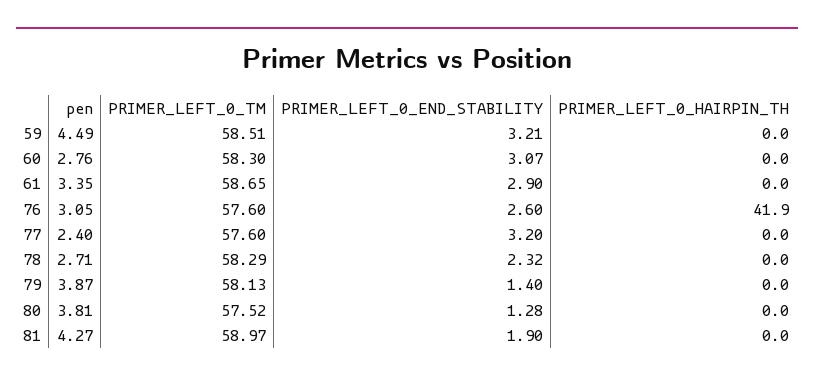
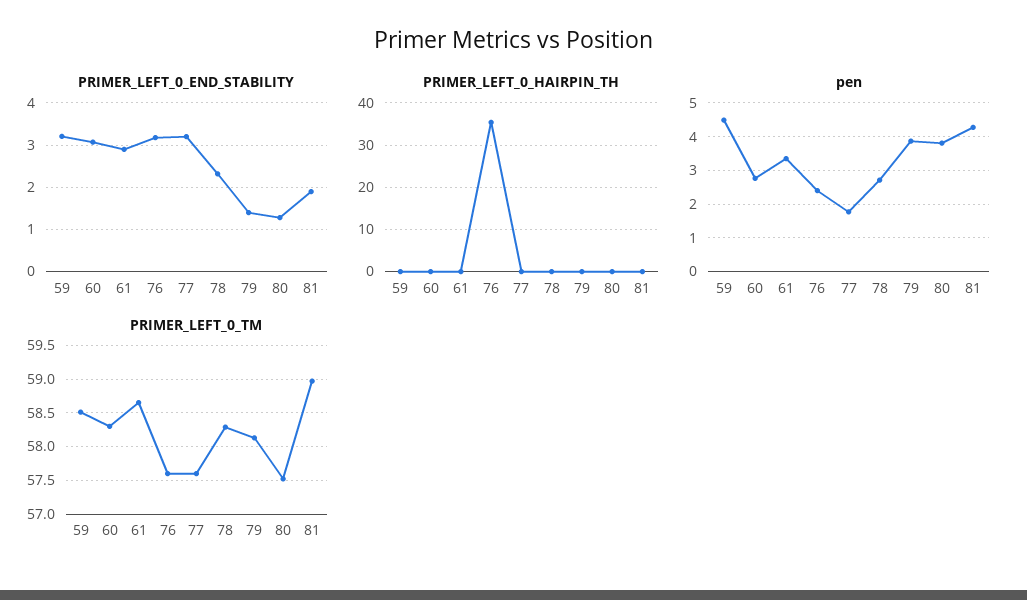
  {
    "pen": {
      "59": 4.49,
      "60": 2.76,
      "61": 3.35,
-     "76": 3.05,
+     "76": 2.4,
-     "77": 2.4,
+     "77": 1.8,
      "78": 2.71,
      "79": 3.87,
      "80": 3.81,
      "81": 4.27
    },
    "PRIMER_LEFT_0_TM": {
      "59": 58.51,
      "60": 58.3,
      "61": 58.65,
      "76": 57.6,
      "77": 57.6,
      "78": 58.29,
      "79": 58.13,
      "80": 57.52,
      "81": 58.97
    },
    "PRIMER_LEFT_0_END_STABILITY": {
      "59": 3.21,
      "60": 3.07,
      "61": 2.9,
-     "76": 2.6,
+     "76": 3.2,
      "77": 3.2,
      "78": 2.32,
      "79": 1.4,
      "80": 1.28,
      "81": 1.9
    },
    "PRIMER_LEFT_0_HAIRPIN_TH": {
      "59": 0,
      "60": 0,
      "61": 0,
-     "76": 41.9,
+     "76": 36,
      "77": 0,
      "78": 0,
      "79": 0,
      "80": 0,
      "81": 0
    }
  }

